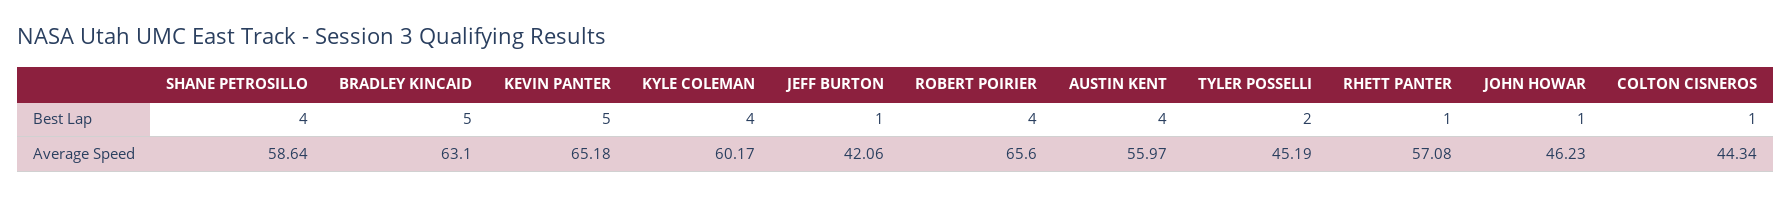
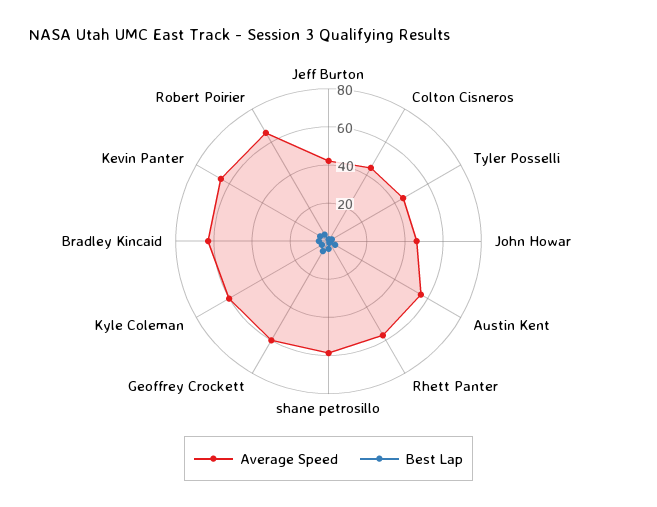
  {
    "Best Lap": {
      "SHANE PETROSILLO": 4,
      "BRADLEY KINCAID": 5,
      "KEVIN PANTER": 5,
      "KYLE COLEMAN": 4,
      "JEFF BURTON": 1,
      "ROBERT POIRIER": 4,
      "AUSTIN KENT": 4,
      "TYLER POSSELLI": 2,
      "RHETT PANTER": 1,
      "JOHN HOWAR": 1,
-     "COLTON CISNEROS": 1
+     "COLTON CISNEROS": 1,
+     "Geoffrey Crockett": 5
    },
    "Average Speed": {
      "SHANE PETROSILLO": 58.64,
      "BRADLEY KINCAID": 63.1,
      "KEVIN PANTER": 65.18,
      "KYLE COLEMAN": 60.17,
      "JEFF BURTON": 42.06,
      "ROBERT POIRIER": 65.6,
      "AUSTIN KENT": 55.97,
      "TYLER POSSELLI": 45.19,
      "RHETT PANTER": 57.08,
      "JOHN HOWAR": 46.23,
-     "COLTON CISNEROS": 44.34
+     "COLTON CISNEROS": 44.34,
+     "Geoffrey Crockett": 60
    }
  }

